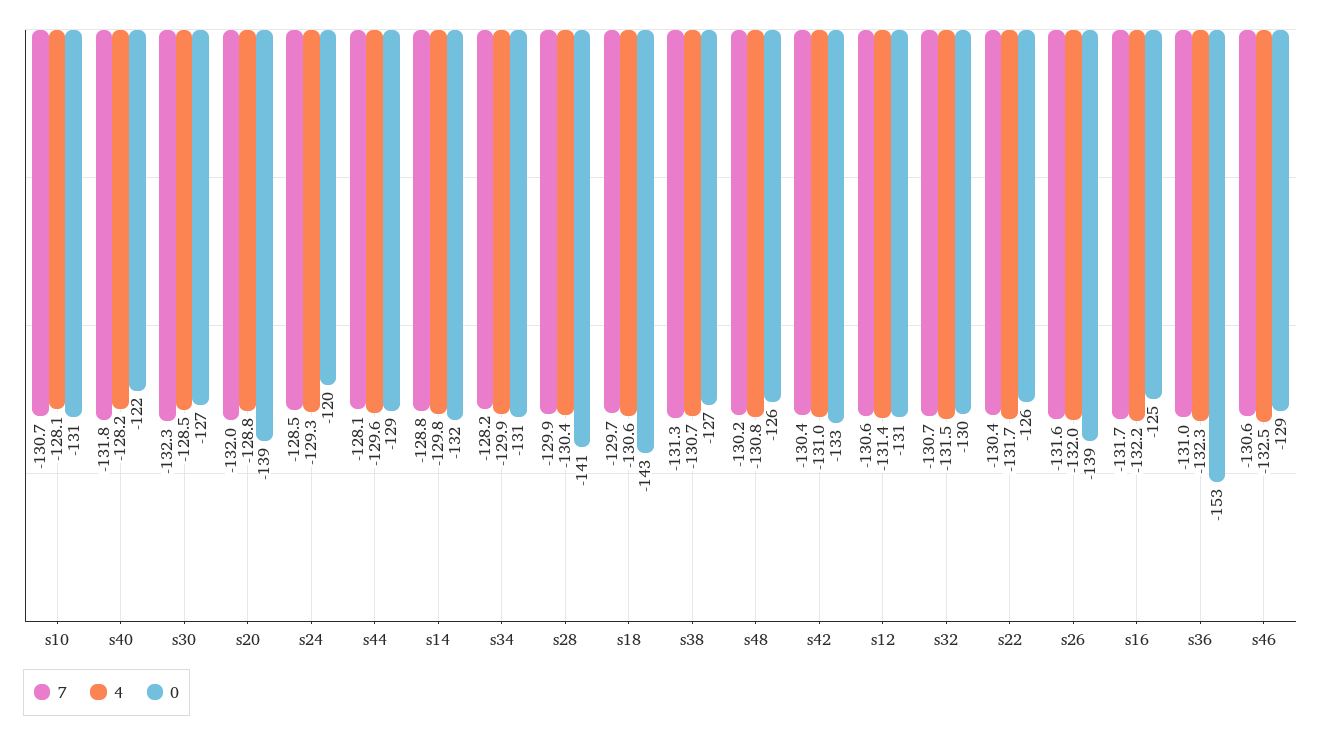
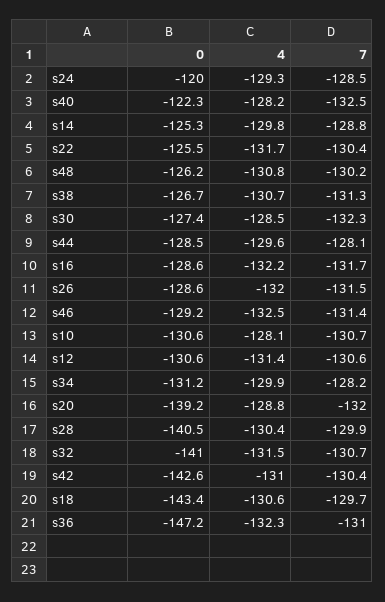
  {
    "7": {
      "s10": -130.7,
-     "s40": -131.8,
+     "s40": -132.5,
      "s30": -132.3,
      "s20": -132,
      "s24": -128.5,
      "s44": -128.1,
      "s14": -128.8,
      "s34": -128.2,
      "s28": -129.9,
      "s18": -129.7,
      "s38": -131.3,
      "s48": -130.2,
      "s42": -130.4,
      "s12": -130.6,
      "s32": -130.7,
      "s22": -130.4,
-     "s26": -131.6,
+     "s26": -131.5,
      "s16": -131.7,
      "s36": -131,
-     "s46": -130.6
+     "s46": -131.4
    },
    "4": {
      "s10": -128.1,
      "s40": -128.2,
      "s30": -128.5,
      "s20": -128.8,
      "s24": -129.3,
      "s44": -129.6,
      "s14": -129.8,
      "s34": -129.9,
      "s28": -130.4,
      "s18": -130.6,
      "s38": -130.7,
      "s48": -130.8,
      "s42": -131,
      "s12": -131.4,
      "s32": -131.5,
      "s22": -131.7,
      "s26": -132,
      "s16": -132.2,
      "s36": -132.3,
      "s46": -132.5
    },
    "0": {
      "s10": -130.6,
      "s40": -122.3,
      "s30": -127.4,
      "s20": -139.2,
      "s24": -120,
      "s44": -128.5,
-     "s14": -132,
+     "s14": -125.3,
      "s34": -131.2,
      "s28": -140.5,
      "s18": -143.4,
      "s38": -126.7,
      "s48": -126.2,
-     "s42": -133,
+     "s42": -142.6,
      "s12": -130.6,
-     "s32": -130,
+     "s32": -141,
      "s22": -125.5,
-     "s26": -139,
+     "s26": -128.6,
-     "s16": -125,
+     "s16": -128.6,
-     "s36": -153,
+     "s36": -147.2,
      "s46": -129.2
    }
  }

